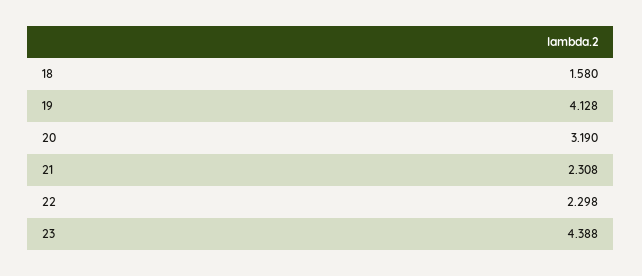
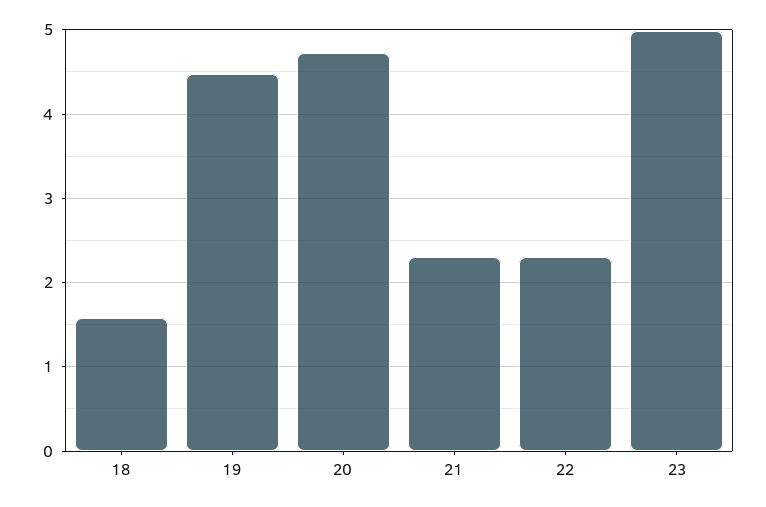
  {
    "18": 1.58,
-   "19": 4.128,
+   "19": 4.5,
-   "20": 3.19,
+   "20": 4.7,
    "21": 2.308,
    "22": 2.298,
-   "23": 4.388
+   "23": 5
  }

